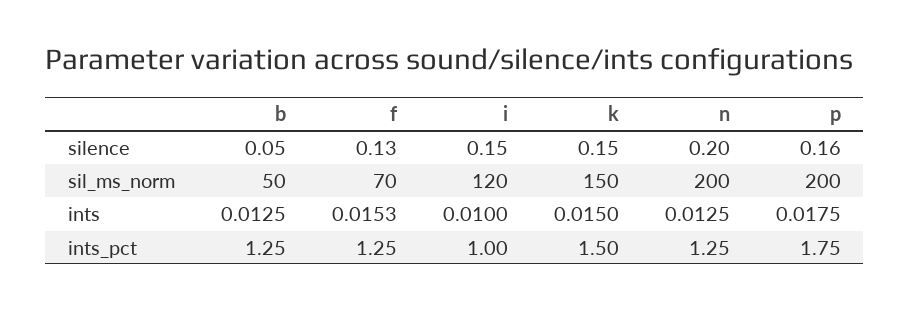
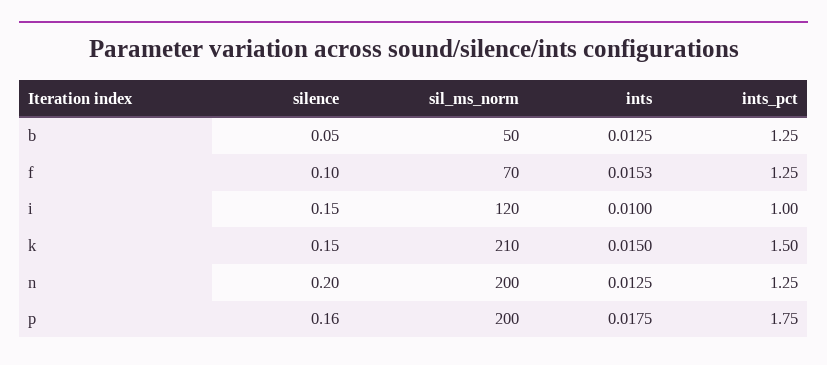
  {
    "b": {
      "silence": 0.05,
      "sil_ms_norm": 50,
      "ints": 0.0125,
      "ints_pct": 1.25
    },
    "f": {
-     "silence": 0.13,
+     "silence": 0.1,
      "sil_ms_norm": 70,
      "ints": 0.0153,
      "ints_pct": 1.25
    },
    "i": {
      "silence": 0.15,
      "sil_ms_norm": 120,
      "ints": 0.01,
      "ints_pct": 1
    },
    "k": {
      "silence": 0.15,
-     "sil_ms_norm": 150,
+     "sil_ms_norm": 210,
      "ints": 0.015,
      "ints_pct": 1.5
    },
    "n": {
      "silence": 0.2,
      "sil_ms_norm": 200,
      "ints": 0.0125,
      "ints_pct": 1.25
    },
    "p": {
      "silence": 0.16,
      "sil_ms_norm": 200,
      "ints": 0.0175,
      "ints_pct": 1.75
    }
  }

